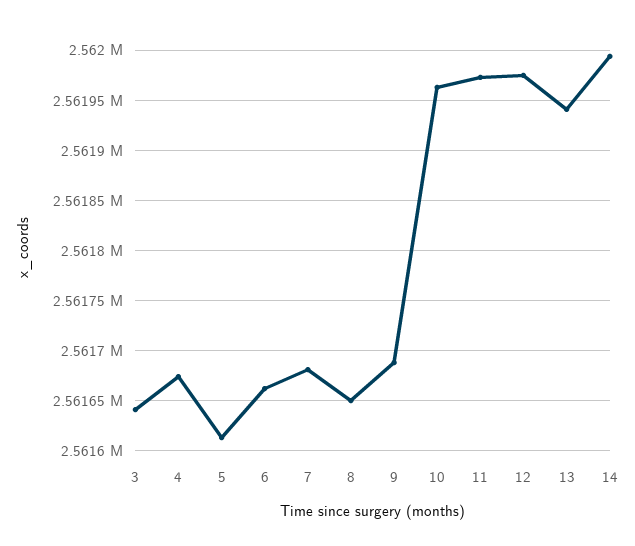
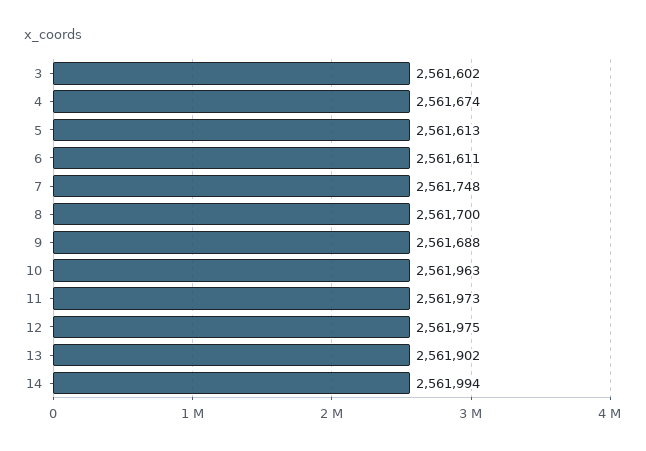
  {
-   "3": 2561640,
+   "3": 2561602,
    "4": 2561674,
    "5": 2561613,
-   "6": 2561660,
+   "6": 2561611,
-   "7": 2561680,
+   "7": 2561748,
-   "8": 2561650,
+   "8": 2561700,
    "9": 2561688,
    "10": 2561963,
    "11": 2561973,
    "12": 2561975,
-   "13": 2561940,
+   "13": 2561902,
    "14": 2561994
  }

